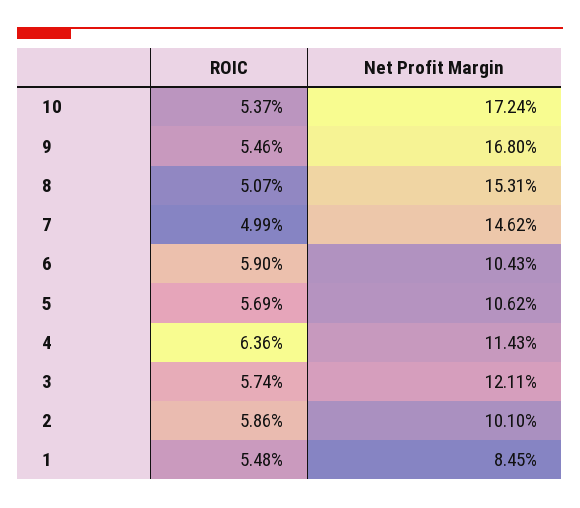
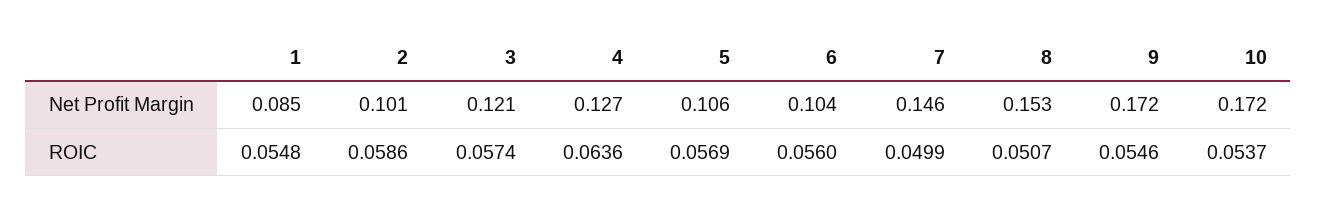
  {
    "ROIC": {
      "10": 0.0537,
      "9": 0.0546,
      "8": 0.0507,
      "7": 0.0499,
-     "6": 0.059,
+     "6": 0.056,
      "5": 0.0569,
      "4": 0.0636,
      "3": 0.0574,
      "2": 0.0586,
      "1": 0.0548
    },
    "Net Profit Margin": {
      "10": 0.1724,
-     "9": 0.168,
+     "9": 0.172,
      "8": 0.1531,
      "7": 0.1462,
      "6": 0.1043,
      "5": 0.1062,
-     "4": 0.1143,
+     "4": 0.127,
      "3": 0.1211,
      "2": 0.101,
      "1": 0.0845
    }
  }

